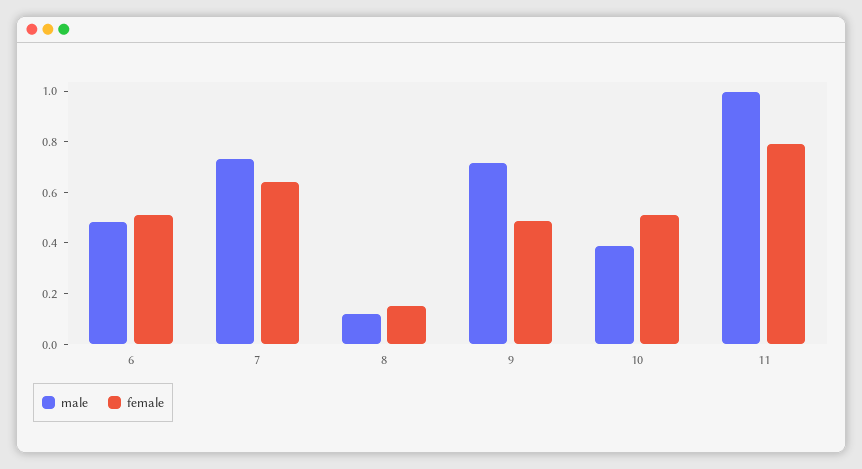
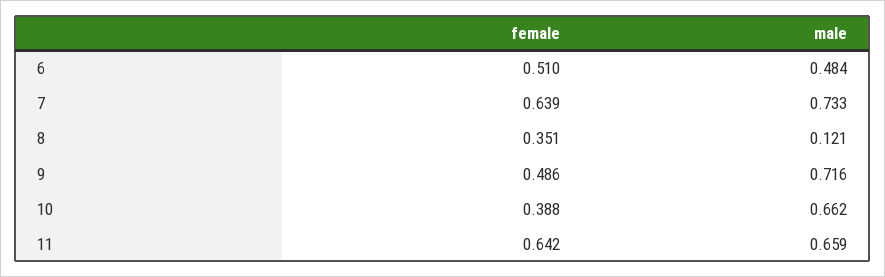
  {
    "male": {
      "6": 0.484,
      "7": 0.733,
      "8": 0.121,
      "9": 0.716,
-     "10": 0.4,
+     "10": 0.662,
-     "11": 1
+     "11": 0.659
    },
    "female": {
      "6": 0.51,
      "7": 0.639,
-     "8": 0.15,
+     "8": 0.351,
      "9": 0.486,
-     "10": 0.5,
+     "10": 0.388,
-     "11": 0.8
+     "11": 0.642
    }
  }

